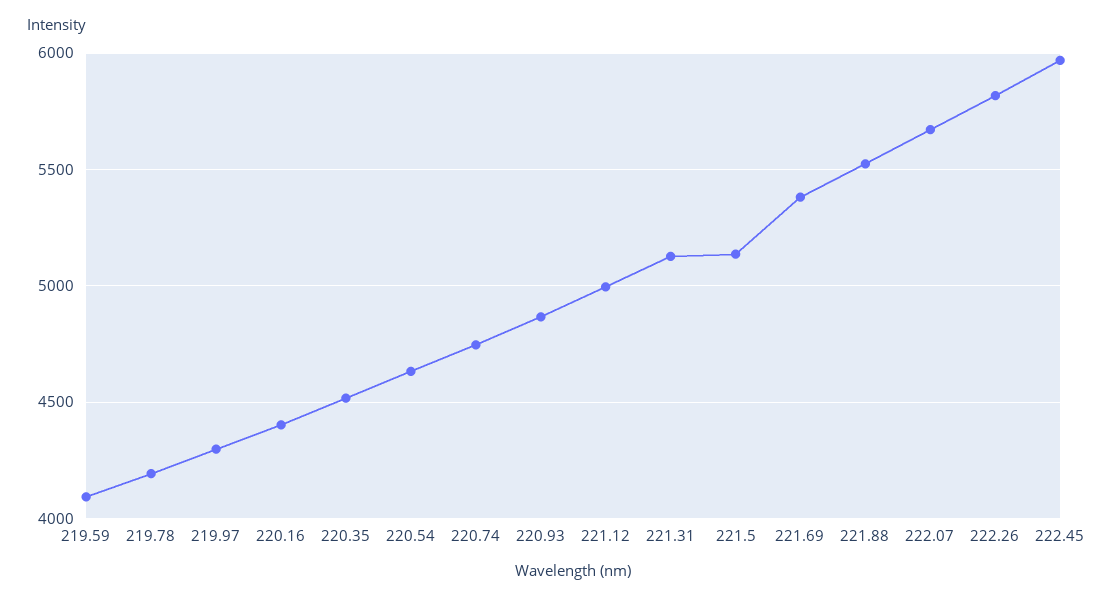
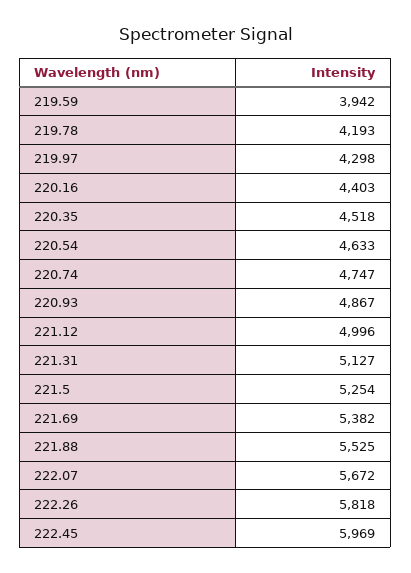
  {
-   "219.59": 4100,
+   "219.59": 3942,
    "219.78": 4193,
    "219.97": 4298,
    "220.16": 4403,
    "220.35": 4518,
    "220.54": 4633,
    "220.74": 4747,
    "220.93": 4867,
    "221.12": 4996,
    "221.31": 5127,
-   "221.5": 5150,
+   "221.5": 5254,
    "221.69": 5382,
    "221.88": 5525,
    "222.07": 5672,
    "222.26": 5818,
    "222.45": 5969
  }

